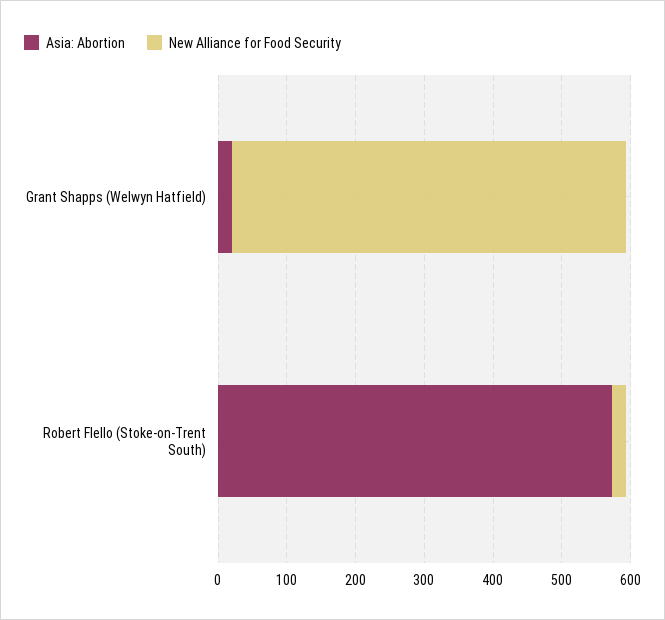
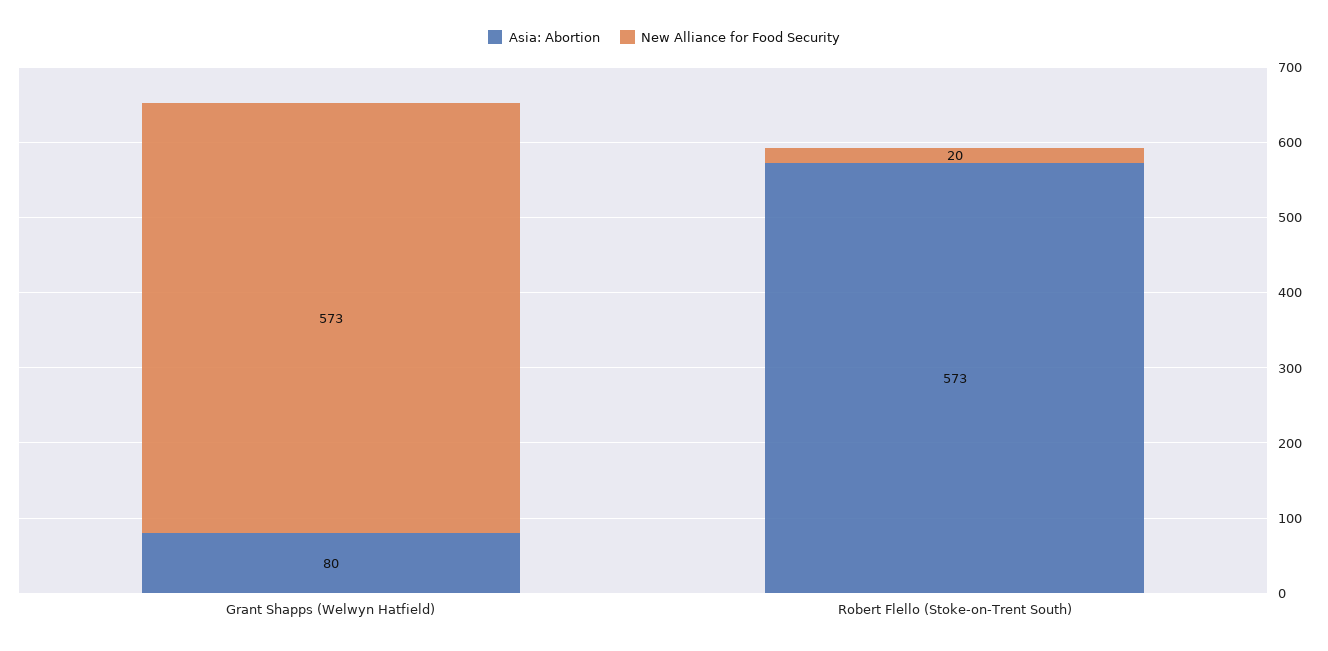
  {
    "Asia: Abortion": {
-     "Grant Shapps (Welwyn Hatfield)": 20,
+     "Grant Shapps (Welwyn Hatfield)": 80,
      "Robert Flello (Stoke-on-Trent South)": 573
    },
    "New Alliance for Food Security": {
      "Grant Shapps (Welwyn Hatfield)": 573,
      "Robert Flello (Stoke-on-Trent South)": 20
    }
  }

